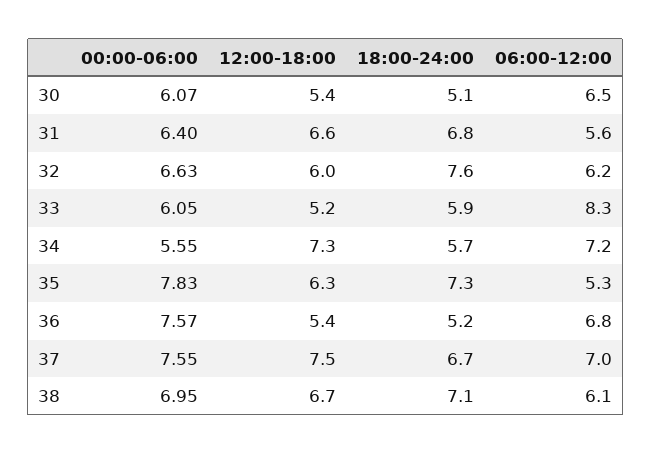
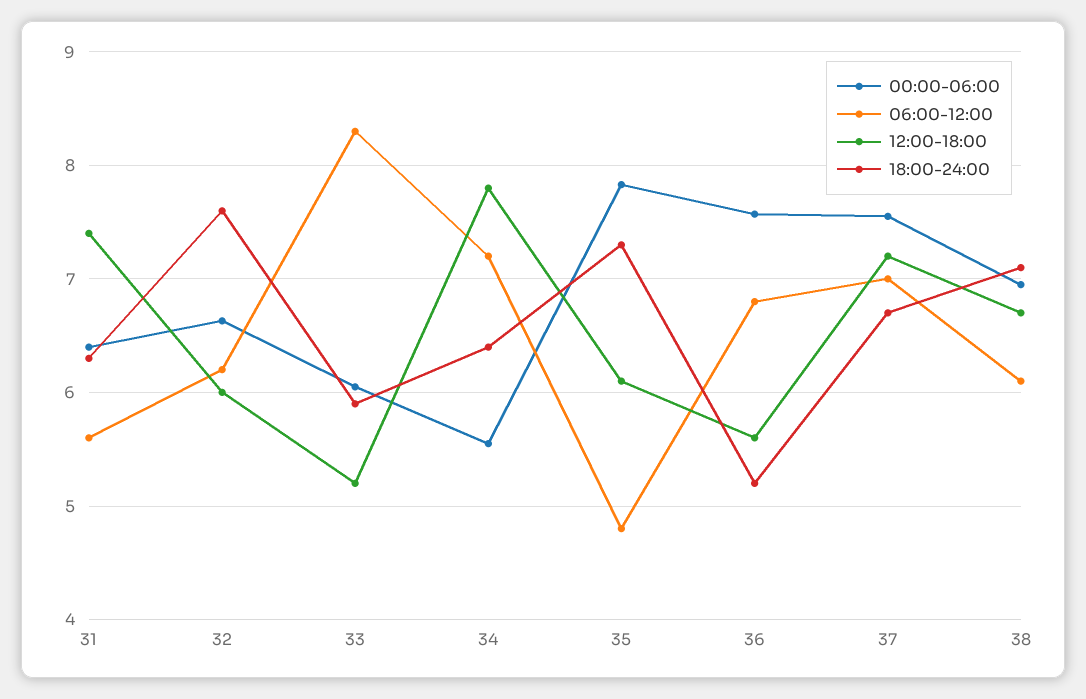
  {
    "00:00-06:00": {
-     "30": 6.07,
      "31": 6.4,
      "32": 6.63,
      "33": 6.05,
      "34": 5.55,
      "35": 7.83,
      "36": 7.57,
      "37": 7.55,
      "38": 6.95
    },
    "12:00-18:00": {
-     "30": 5.4,
-     "31": 6.6,
+     "31": 7.4,
      "32": 6,
      "33": 5.2,
-     "34": 7.3,
+     "34": 7.8,
-     "35": 6.3,
+     "35": 6.1,
-     "36": 5.4,
+     "36": 5.6,
-     "37": 7.5,
+     "37": 7.2,
      "38": 6.7
    },
    "18:00-24:00": {
-     "30": 5.1,
-     "31": 6.8,
+     "31": 6.3,
      "32": 7.6,
      "33": 5.9,
-     "34": 5.7,
+     "34": 6.4,
      "35": 7.3,
      "36": 5.2,
      "37": 6.7,
      "38": 7.1
    },
    "06:00-12:00": {
-     "30": 6.5,
      "31": 5.6,
      "32": 6.2,
      "33": 8.3,
      "34": 7.2,
-     "35": 5.3,
+     "35": 4.8,
      "36": 6.8,
      "37": 7,
      "38": 6.1
    }
  }

